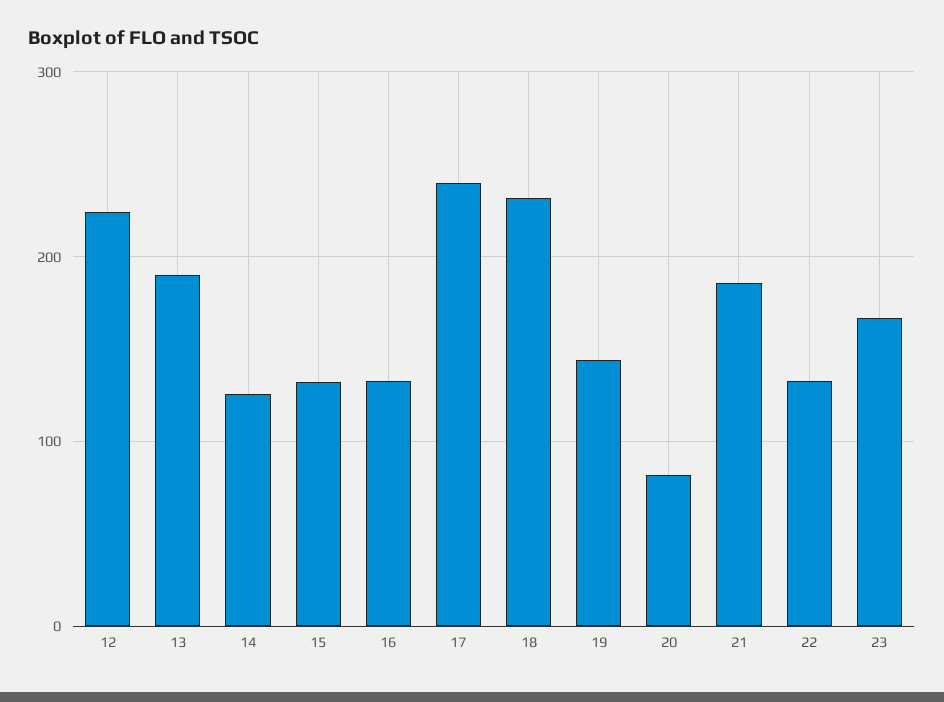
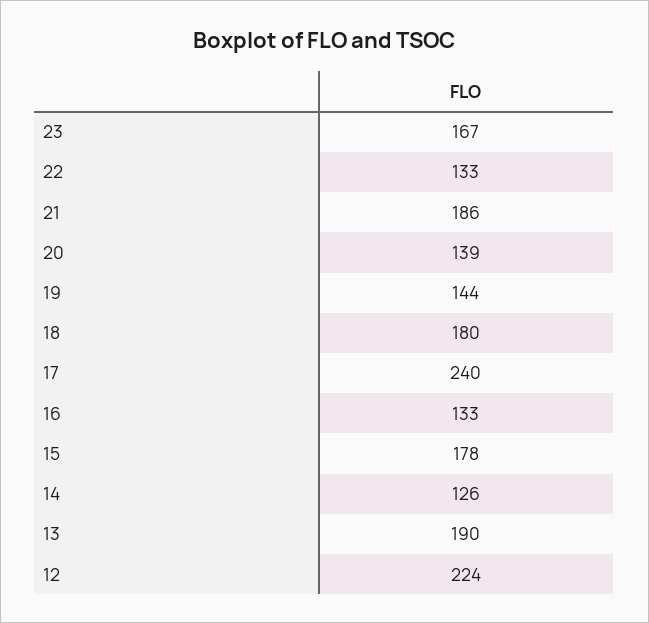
  {
    "12": 224,
    "13": 190,
    "14": 126,
-   "15": 130,
+   "15": 178,
    "16": 133,
    "17": 240,
-   "18": 230,
+   "18": 180,
    "19": 144,
-   "20": 80,
+   "20": 139,
    "21": 186,
    "22": 133,
    "23": 167
  }

